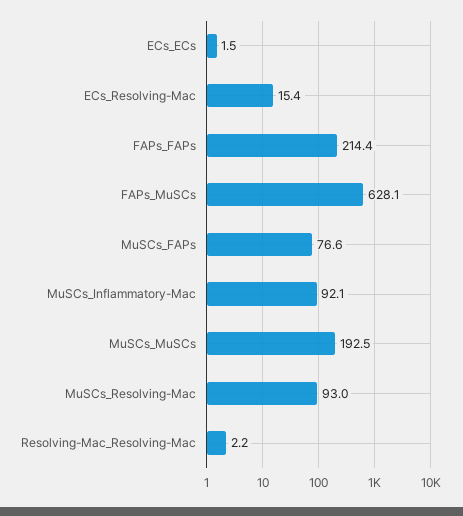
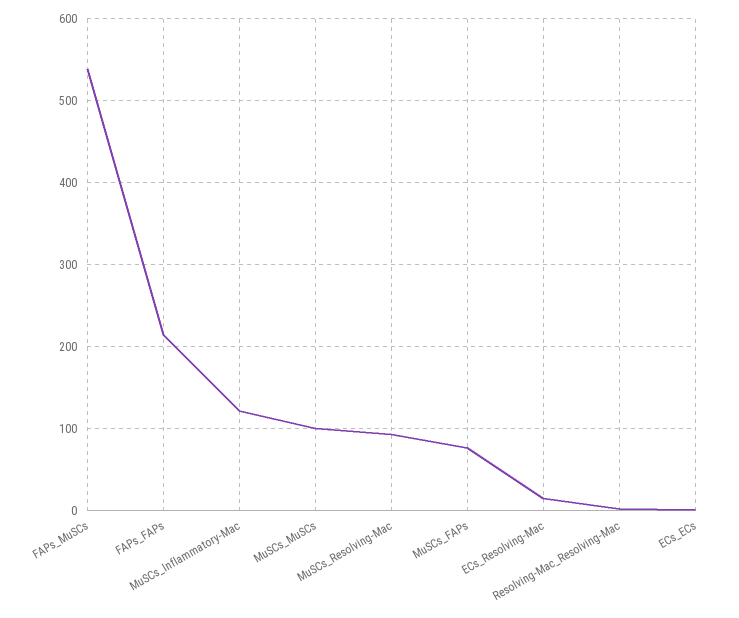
  {
    "ECs_ECs": 1.5,
    "ECs_Resolving-Mac": 15.4,
    "FAPs_FAPs": 214.4,
-   "FAPs_MuSCs": 628.1,
+   "FAPs_MuSCs": 540,
    "MuSCs_FAPs": 76.6,
-   "MuSCs_Inflammatory-Mac": 92.1,
+   "MuSCs_Inflammatory-Mac": 120,
-   "MuSCs_MuSCs": 192.5,
+   "MuSCs_MuSCs": 100,
    "MuSCs_Resolving-Mac": 93,
    "Resolving-Mac_Resolving-Mac": 2.2
  }

